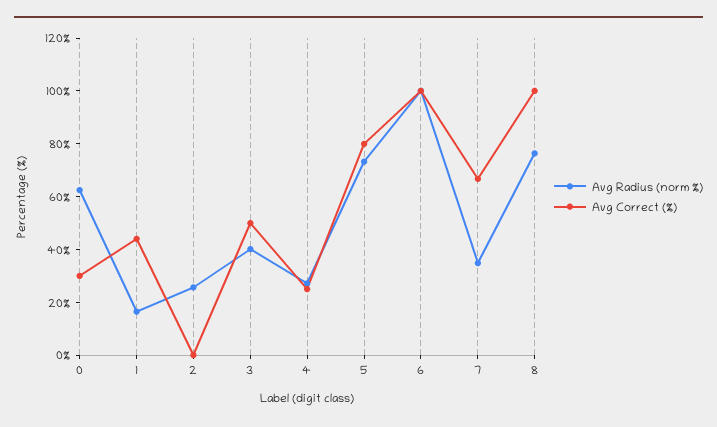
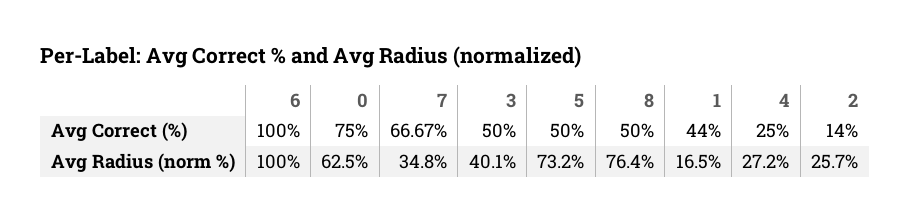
  {
    "Avg Radius (norm %)": {
      "0": 62.5,
      "1": 16.5,
      "2": 25.7,
      "3": 40.1,
      "4": 27.2,
      "5": 73.2,
      "6": 100,
      "7": 34.8,
      "8": 76.4
    },
    "Avg Correct (%)": {
-     "0": 30,
+     "0": 75,
      "1": 44,
-     "2": 0,
+     "2": 14,
      "3": 50,
      "4": 25,
-     "5": 80,
+     "5": 50,
      "6": 100,
      "7": 66.67,
-     "8": 100
+     "8": 50
    }
  }

